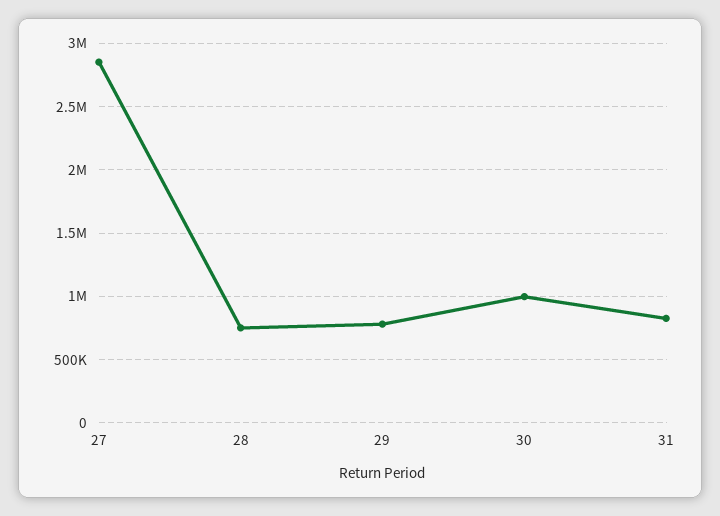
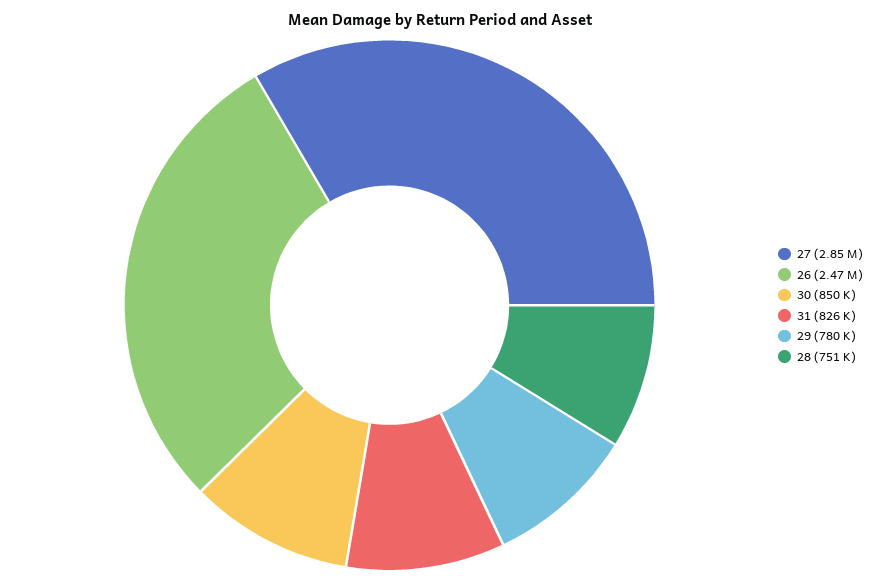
  {
    "27": 2850000,
    "28": 751000,
    "29": 780000,
-   "30": 1000000,
+   "30": 850000,
-   "31": 826000
+   "31": 826000,
+   "26": 2470000
  }

